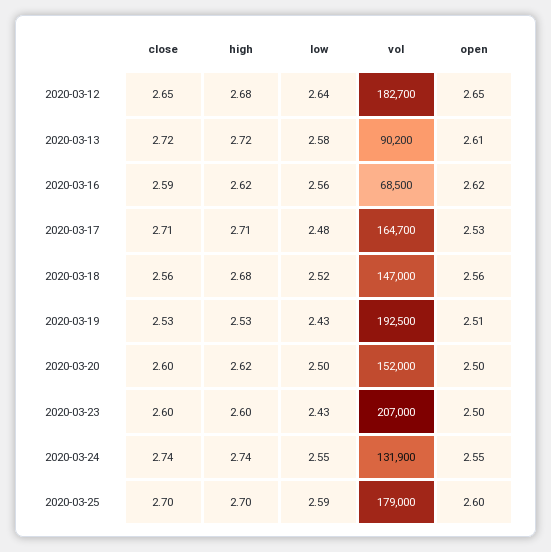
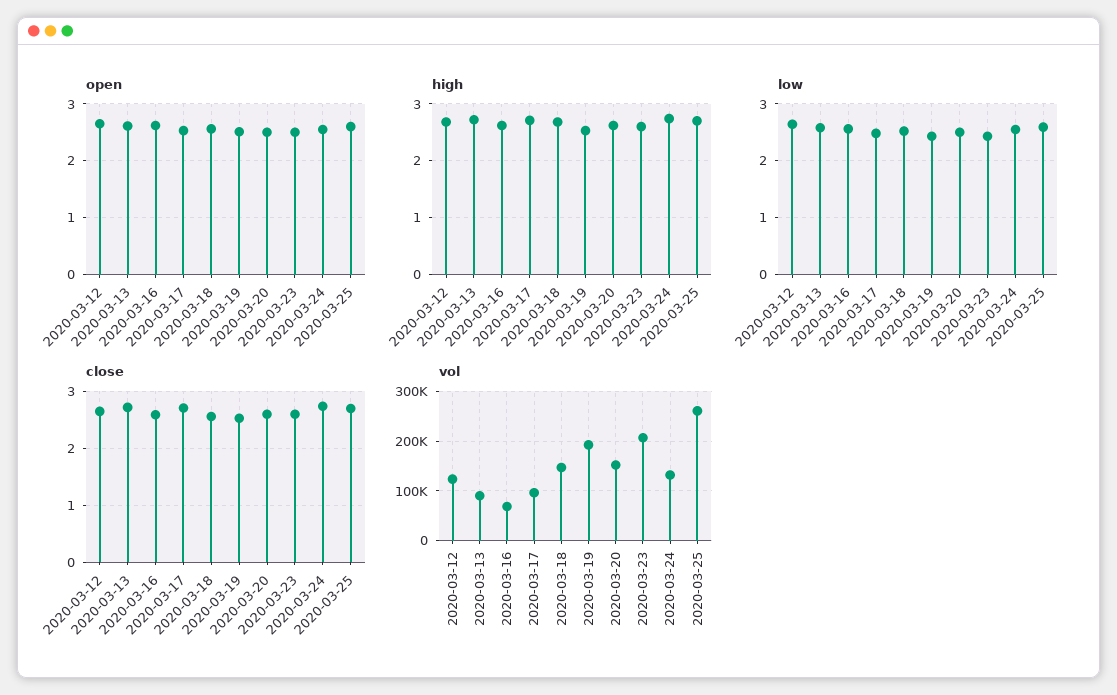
  {
    "close": {
      "2020-03-12": 2.65,
      "2020-03-13": 2.72,
      "2020-03-16": 2.59,
      "2020-03-17": 2.71,
      "2020-03-18": 2.56,
      "2020-03-19": 2.53,
      "2020-03-20": 2.6,
      "2020-03-23": 2.6,
      "2020-03-24": 2.74,
      "2020-03-25": 2.7
    },
    "high": {
      "2020-03-12": 2.68,
      "2020-03-13": 2.72,
      "2020-03-16": 2.62,
      "2020-03-17": 2.71,
      "2020-03-18": 2.68,
      "2020-03-19": 2.53,
      "2020-03-20": 2.62,
      "2020-03-23": 2.6,
      "2020-03-24": 2.74,
      "2020-03-25": 2.7
    },
    "low": {
      "2020-03-12": 2.64,
      "2020-03-13": 2.58,
      "2020-03-16": 2.56,
      "2020-03-17": 2.48,
      "2020-03-18": 2.52,
      "2020-03-19": 2.43,
      "2020-03-20": 2.5,
      "2020-03-23": 2.43,
      "2020-03-24": 2.55,
      "2020-03-25": 2.59
    },
    "vol": {
-     "2020-03-12": 182700,
+     "2020-03-12": 120000,
      "2020-03-13": 90200,
      "2020-03-16": 68500,
-     "2020-03-17": 164700,
+     "2020-03-17": 100000,
      "2020-03-18": 147000,
      "2020-03-19": 192500,
      "2020-03-20": 152000,
      "2020-03-23": 207000,
      "2020-03-24": 131900,
-     "2020-03-25": 179000
+     "2020-03-25": 260000
    },
    "open": {
      "2020-03-12": 2.65,
      "2020-03-13": 2.61,
      "2020-03-16": 2.62,
      "2020-03-17": 2.53,
      "2020-03-18": 2.56,
      "2020-03-19": 2.51,
      "2020-03-20": 2.5,
      "2020-03-23": 2.5,
      "2020-03-24": 2.55,
      "2020-03-25": 2.6
    }
  }

